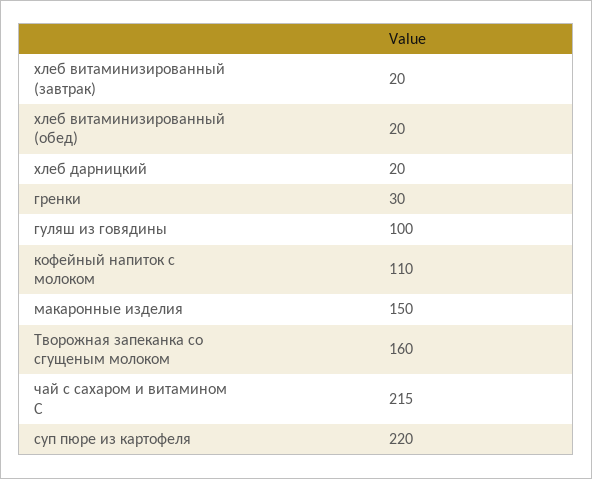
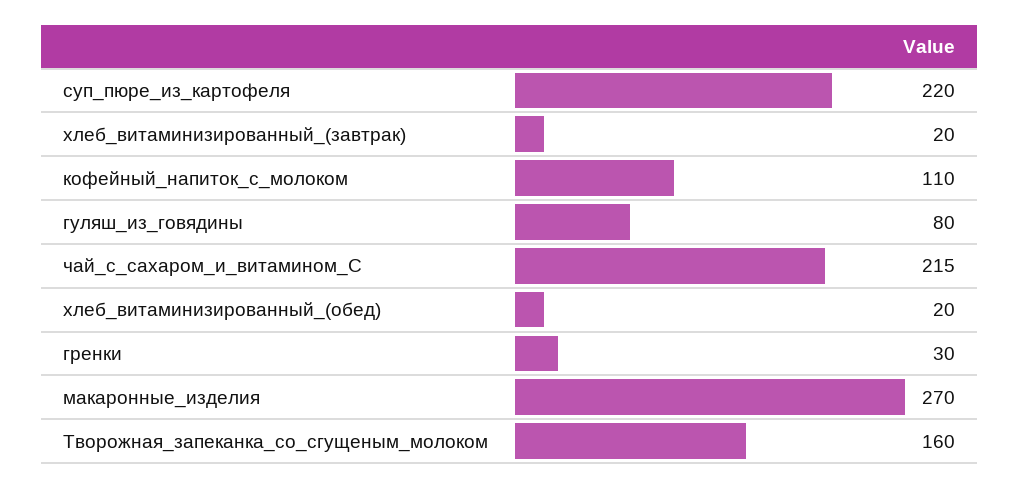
  {
    "хлеб витаминизированный (завтрак)": 20,
    "хлеб витаминизированный (обед)": 20,
-   "хлеб дарницкий": 20,
    "гренки": 30,
-   "гуляш из говядины": 100,
+   "гуляш из говядины": 80,
    "кофейный напиток с молоком": 110,
-   "макаронные изделия": 150,
+   "макаронные изделия": 270,
    "Творожная запеканка со сгущеным молоком": 160,
    "чай с сахаром и витамином С": 215,
    "суп пюре из картофеля": 220
  }

